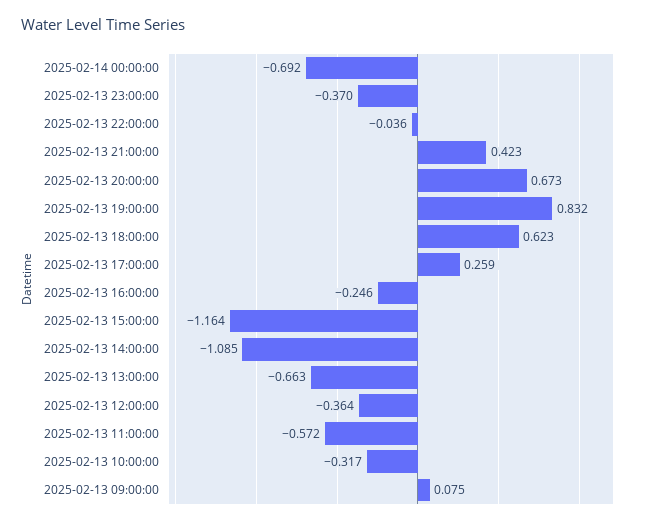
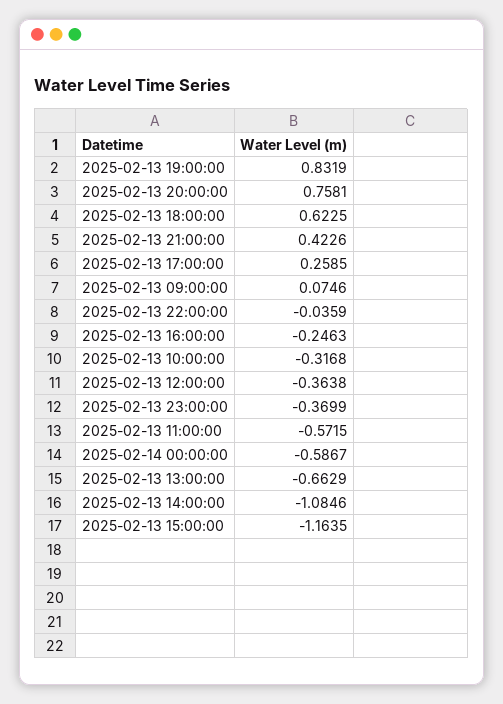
  {
-   "2025-02-14 00:00:00": -0.692,
+   "2025-02-14 00:00:00": -0.5867,
    "2025-02-13 23:00:00": -0.3699,
    "2025-02-13 22:00:00": -0.0359,
    "2025-02-13 21:00:00": 0.4226,
-   "2025-02-13 20:00:00": 0.673,
+   "2025-02-13 20:00:00": 0.7581,
    "2025-02-13 19:00:00": 0.8319,
    "2025-02-13 18:00:00": 0.6225,
    "2025-02-13 17:00:00": 0.2585,
    "2025-02-13 16:00:00": -0.2463,
    "2025-02-13 15:00:00": -1.1635,
    "2025-02-13 14:00:00": -1.0846,
    "2025-02-13 13:00:00": -0.6629,
    "2025-02-13 12:00:00": -0.3638,
    "2025-02-13 11:00:00": -0.5715,
    "2025-02-13 10:00:00": -0.3168,
    "2025-02-13 09:00:00": 0.0746
  }

